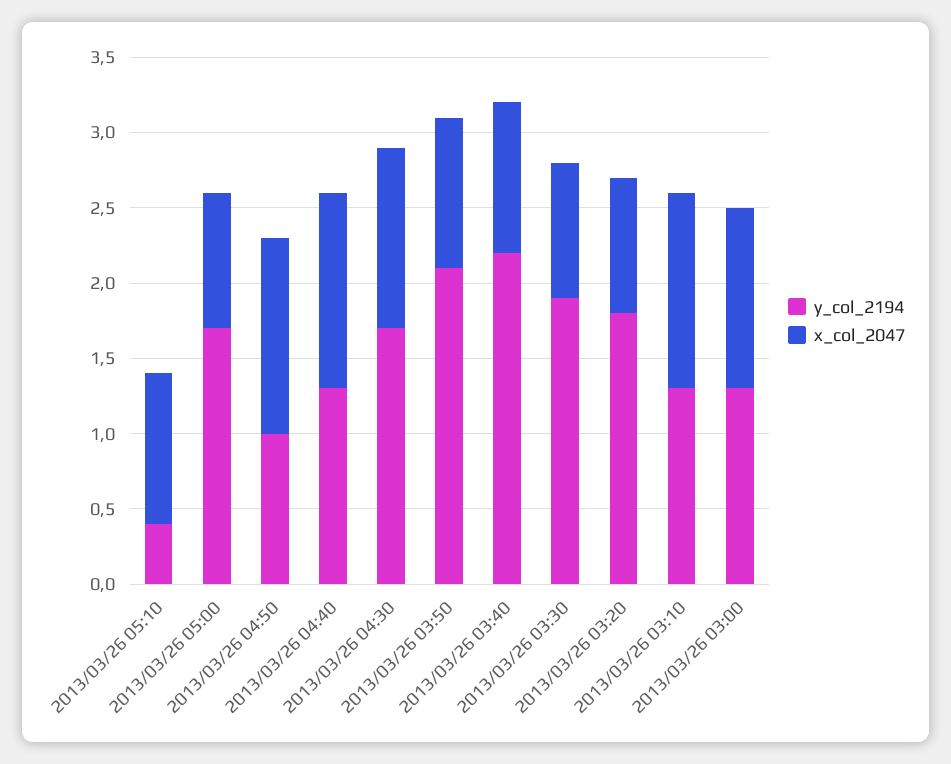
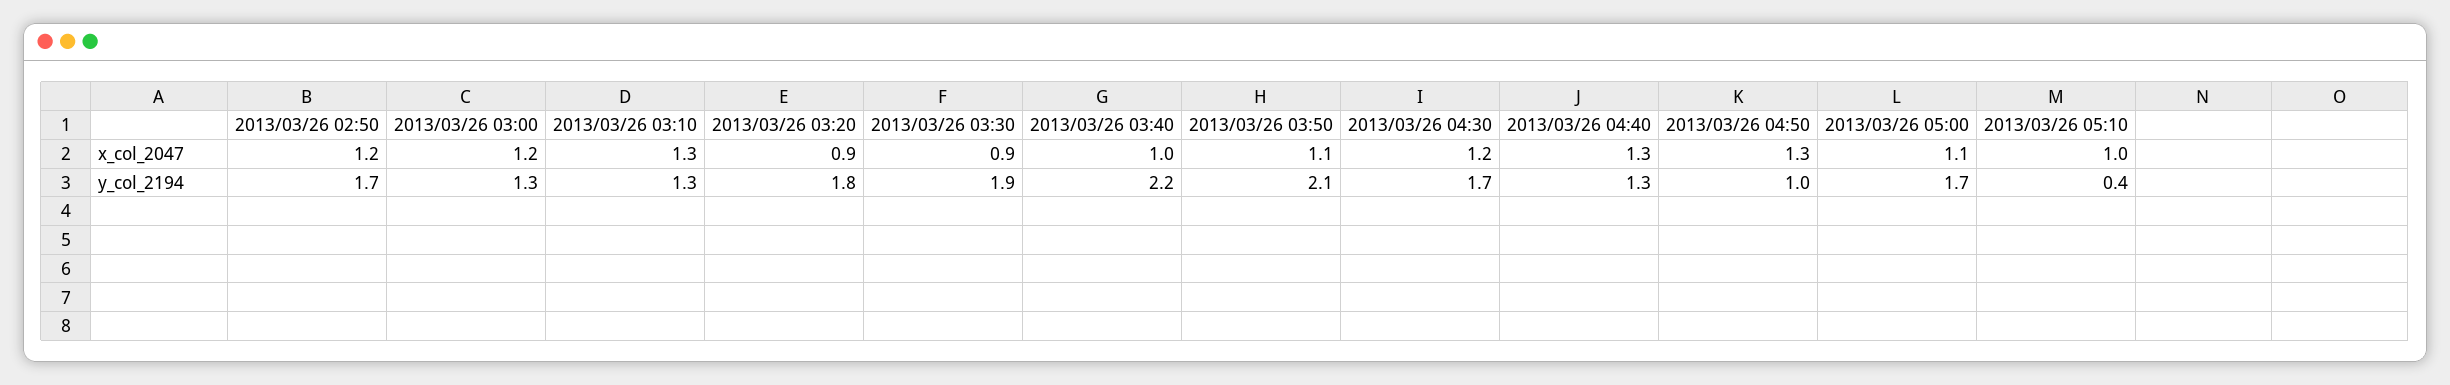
  {
    "y_col_2194": {
      "2013/03/26 05:10": 0.4,
      "2013/03/26 05:00": 1.7,
      "2013/03/26 04:50": 1,
      "2013/03/26 04:40": 1.3,
      "2013/03/26 04:30": 1.7,
      "2013/03/26 03:50": 2.1,
      "2013/03/26 03:40": 2.2,
      "2013/03/26 03:30": 1.9,
      "2013/03/26 03:20": 1.8,
      "2013/03/26 03:10": 1.3,
-     "2013/03/26 03:00": 1.3
+     "2013/03/26 03:00": 1.3,
+     "2013/03/26 02:50": 1.7
    },
    "x_col_2047": {
      "2013/03/26 05:10": 1,
-     "2013/03/26 05:00": 0.9,
+     "2013/03/26 05:00": 1.1,
      "2013/03/26 04:50": 1.3,
      "2013/03/26 04:40": 1.3,
      "2013/03/26 04:30": 1.2,
-     "2013/03/26 03:50": 1,
+     "2013/03/26 03:50": 1.1,
      "2013/03/26 03:40": 1,
      "2013/03/26 03:30": 0.9,
      "2013/03/26 03:20": 0.9,
      "2013/03/26 03:10": 1.3,
-     "2013/03/26 03:00": 1.2
+     "2013/03/26 03:00": 1.2,
+     "2013/03/26 02:50": 1.2
    }
  }

